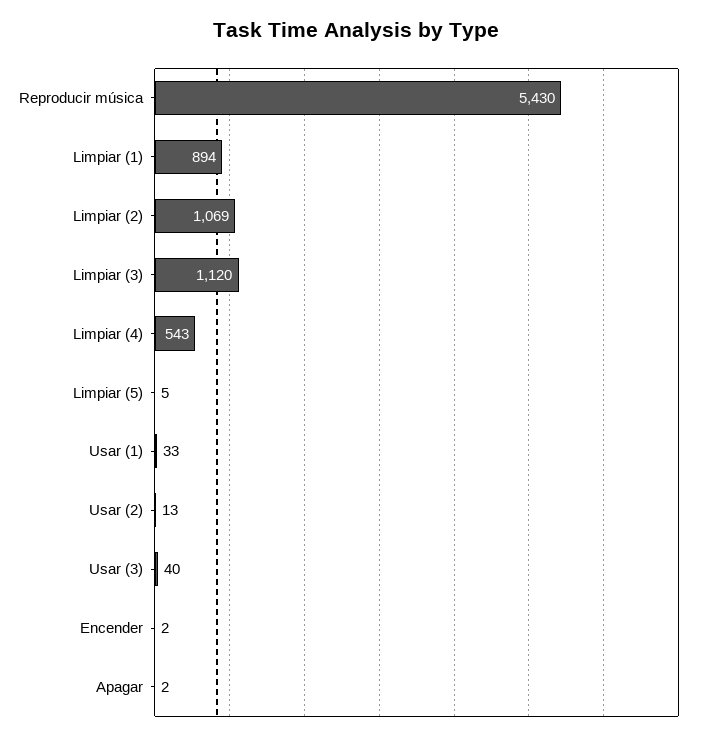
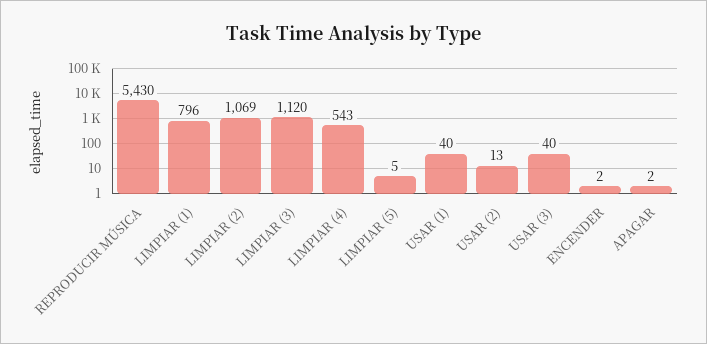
  {
    "Reproducir música": 5430,
-   "Limpiar (1)": 894,
+   "Limpiar (1)": 796,
    "Limpiar (2)": 1069,
    "Limpiar (3)": 1120,
    "Limpiar (4)": 543,
    "Limpiar (5)": 5,
-   "Usar (1)": 33,
+   "Usar (1)": 40,
    "Usar (2)": 13,
    "Usar (3)": 40,
    "Encender": 2,
    "Apagar": 2
  }

